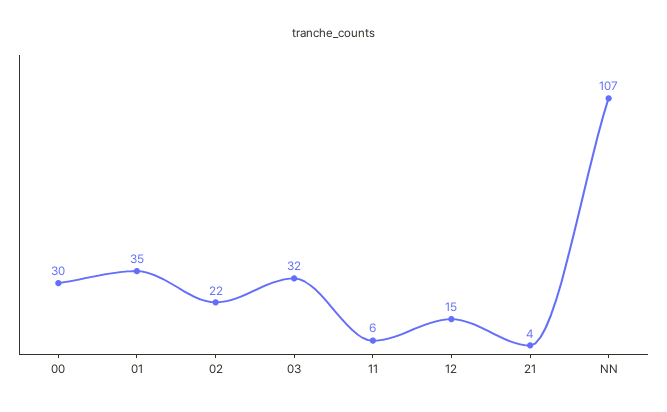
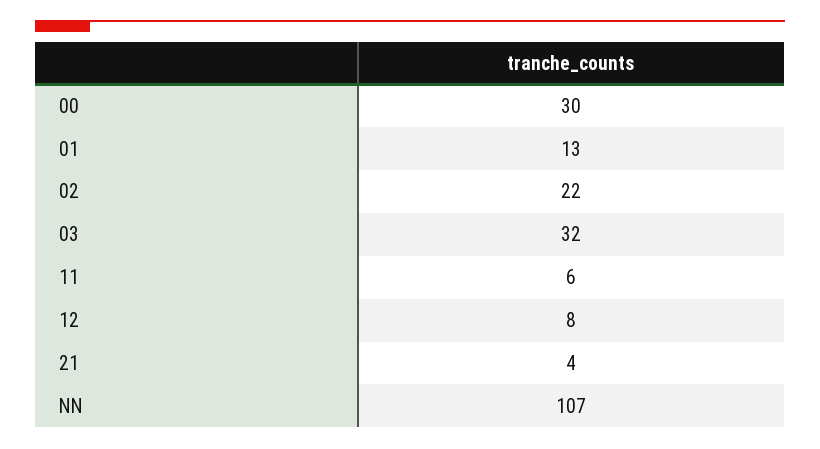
  {
    "00": 30,
-   "01": 35,
+   "01": 13,
    "02": 22,
    "03": 32,
    "11": 6,
-   "12": 15,
+   "12": 8,
    "21": 4,
    "NN": 107
  }

